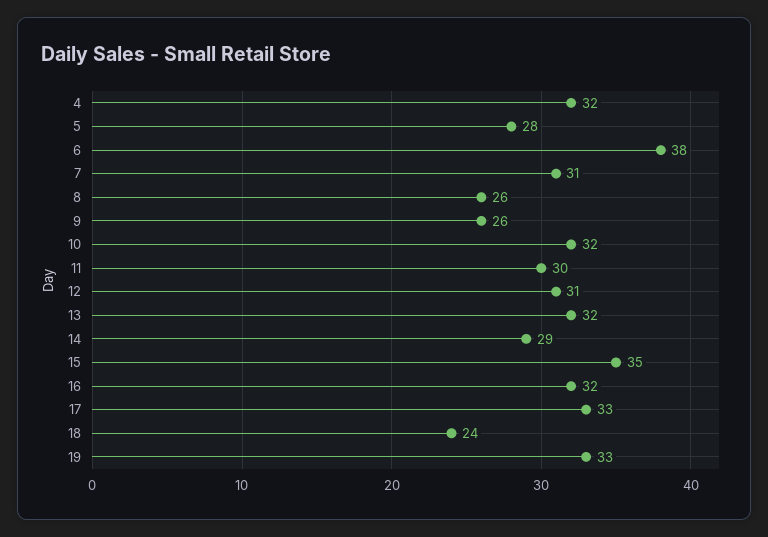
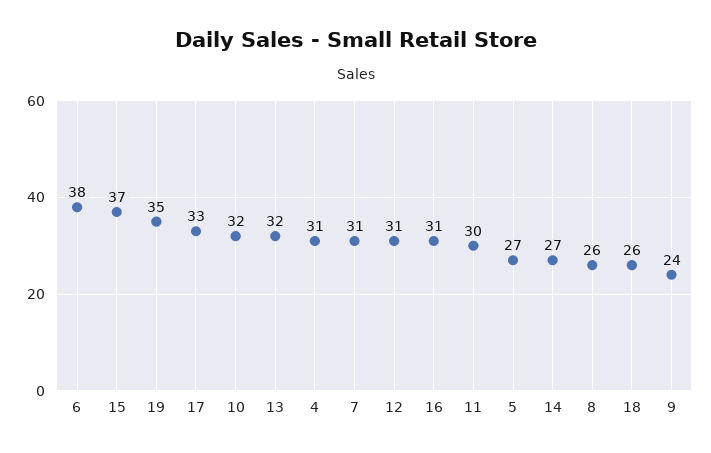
  {
-   "4": 32,
+   "4": 31,
-   "5": 28,
+   "5": 27,
    "6": 38,
    "7": 31,
    "8": 26,
-   "9": 26,
+   "9": 24,
    "10": 32,
    "11": 30,
    "12": 31,
    "13": 32,
-   "14": 29,
+   "14": 27,
-   "15": 35,
+   "15": 37,
-   "16": 32,
+   "16": 31,
    "17": 33,
-   "18": 24,
+   "18": 26,
-   "19": 33
+   "19": 35
  }

